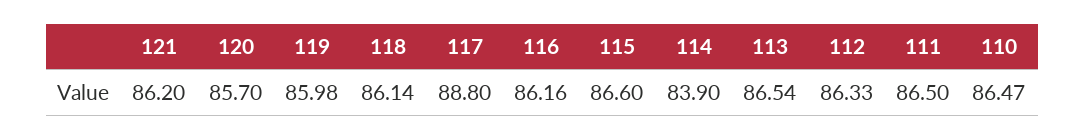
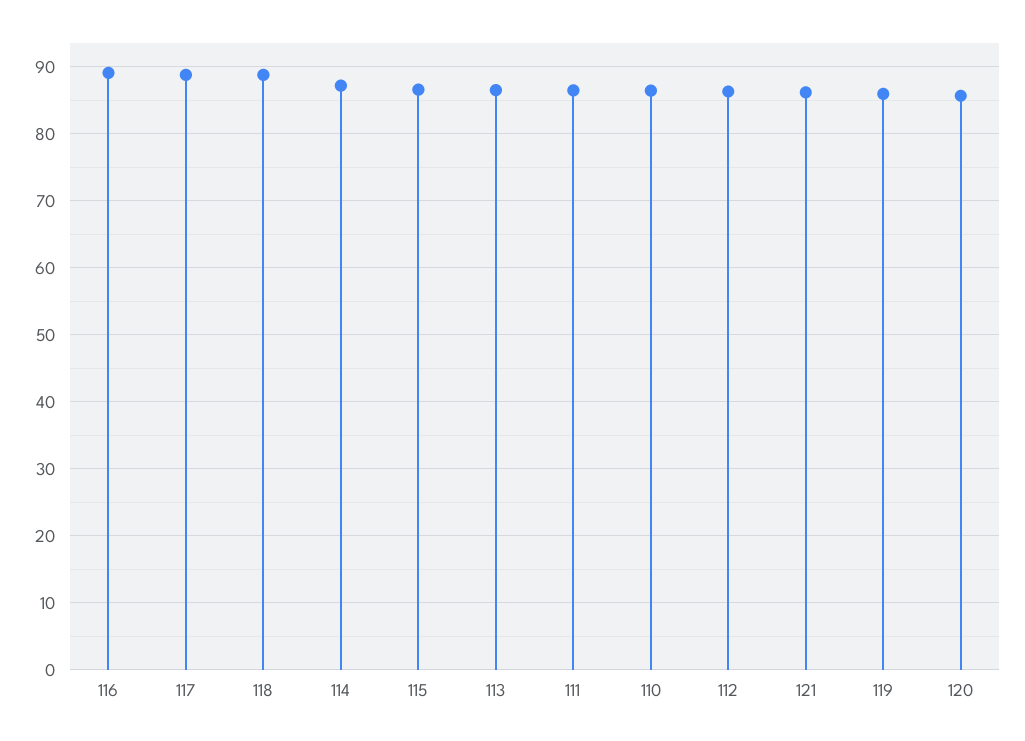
  {
    "121": 86.2,
    "120": 85.7,
    "119": 85.98,
-   "118": 86.14,
+   "118": 89,
    "117": 88.8,
-   "116": 86.16,
+   "116": 89,
    "115": 86.6,
-   "114": 83.9,
+   "114": 87,
    "113": 86.54,
    "112": 86.33,
    "111": 86.5,
    "110": 86.47
  }

